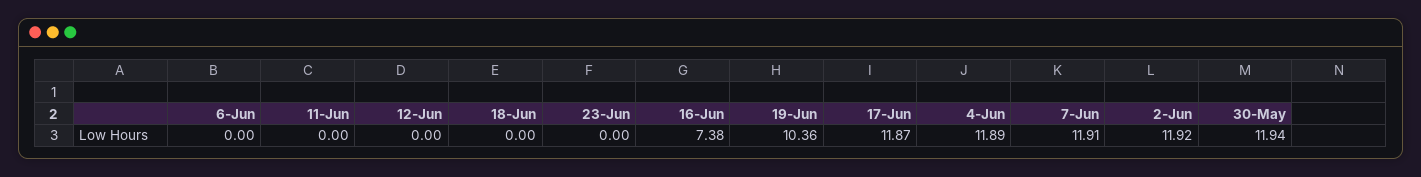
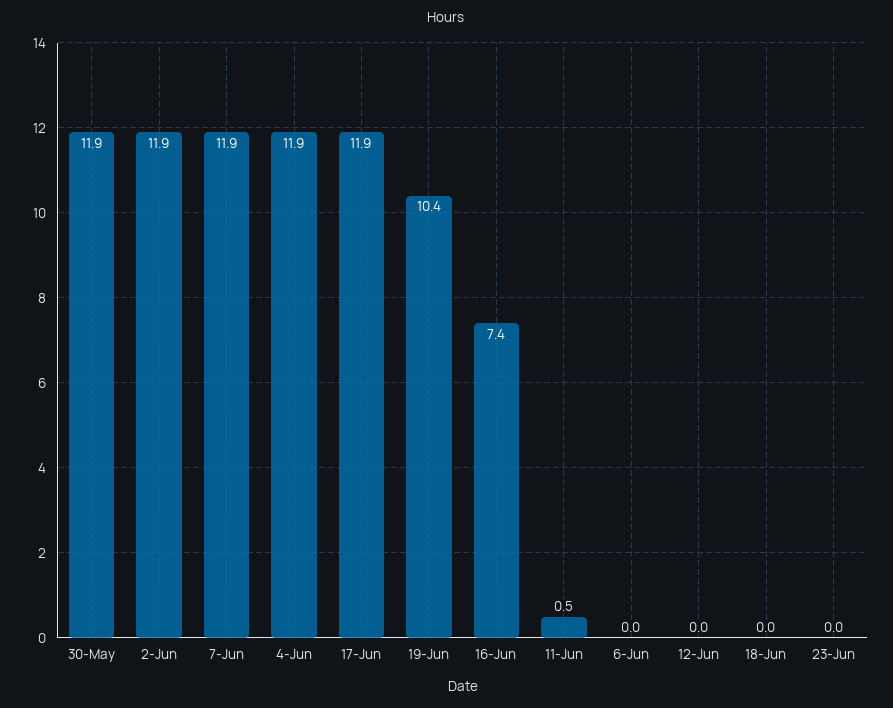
  {
    "6-Jun": 0,
-   "11-Jun": 0,
+   "11-Jun": 0.5,
    "12-Jun": 0,
    "18-Jun": 0,
    "23-Jun": 0,
    "16-Jun": 7.38,
    "19-Jun": 10.36,
    "17-Jun": 11.87,
    "4-Jun": 11.89,
    "7-Jun": 11.91,
    "2-Jun": 11.92,
    "30-May": 11.94
  }

